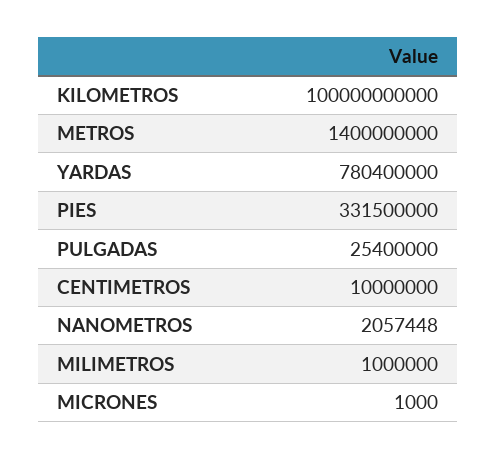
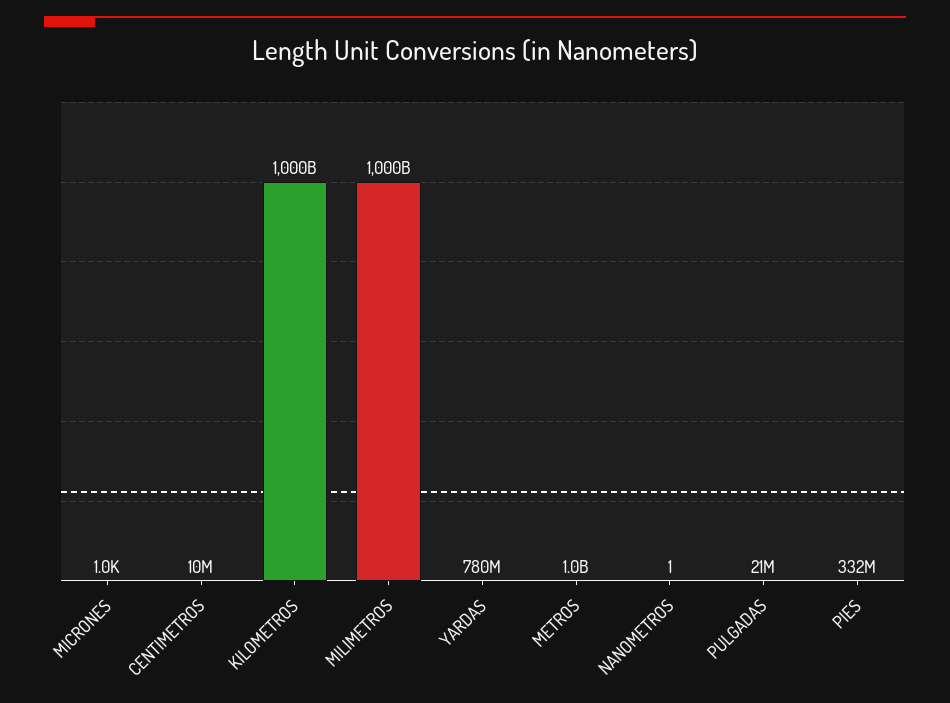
  {
-   "KILOMETROS": 100000000000,
+   "KILOMETROS": 1000000000000,
-   "METROS": 1400000000,
+   "METROS": 1000000000,
    "YARDAS": 780400000,
    "PIES": 331500000,
-   "PULGADAS": 25400000,
+   "PULGADAS": 21000000,
    "CENTIMETROS": 10000000,
-   "NANOMETROS": 2057448,
+   "NANOMETROS": 1,
-   "MILIMETROS": 1000000,
+   "MILIMETROS": 1000000000000,
    "MICRONES": 1000
  }

